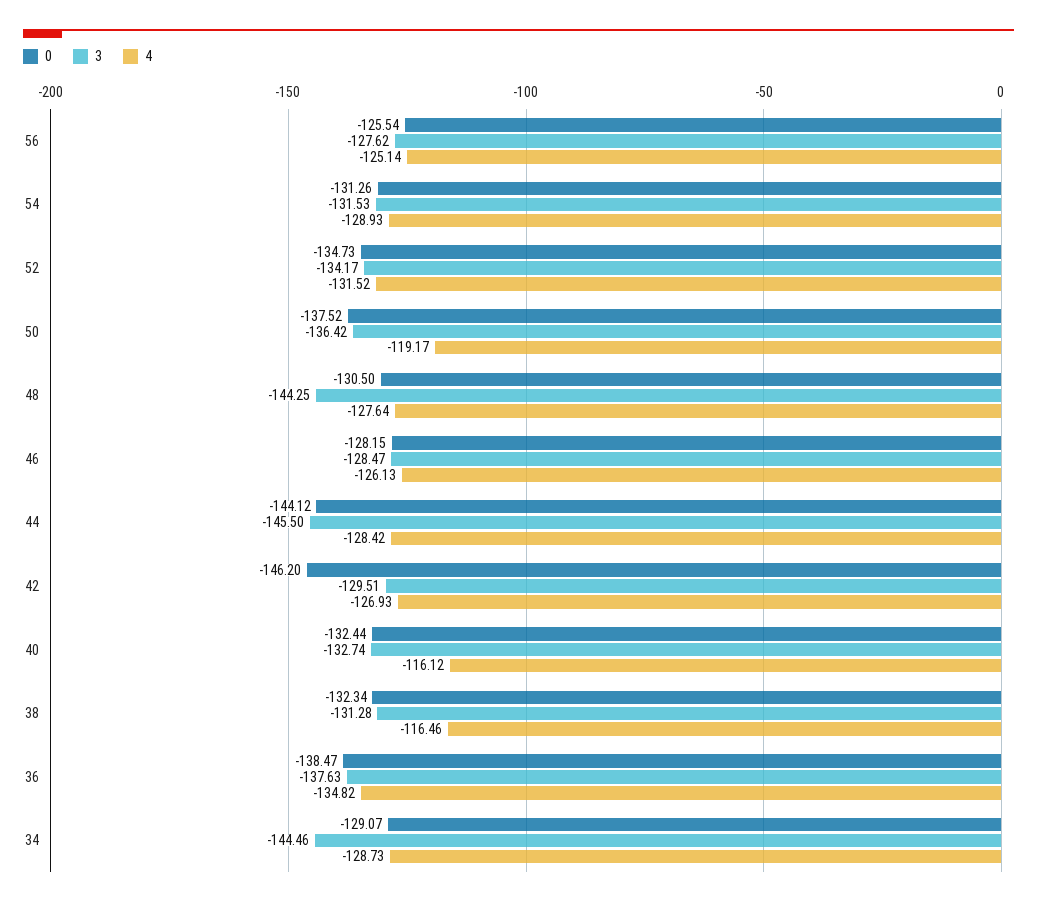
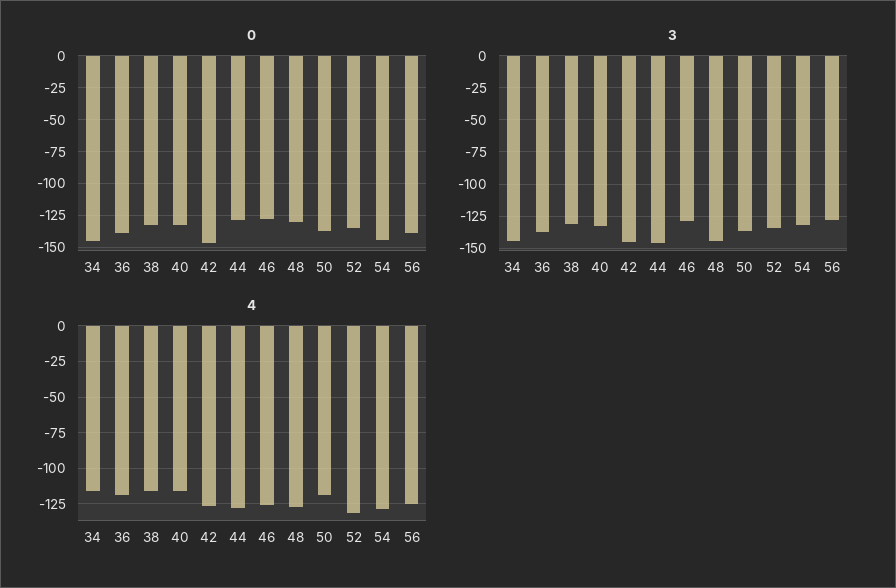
  {
    "0": {
-     "56": -125.54,
+     "56": -140,
-     "54": -131.26,
+     "54": -145,
      "52": -134.73,
      "50": -137.52,
      "48": -130.5,
      "46": -128.15,
-     "44": -144.12,
+     "44": -130,
      "42": -146.2,
      "40": -132.44,
      "38": -132.34,
      "36": -138.47,
-     "34": -129.07
+     "34": -145
    },
    "3": {
      "56": -127.62,
      "54": -131.53,
      "52": -134.17,
      "50": -136.42,
      "48": -144.25,
      "46": -128.47,
      "44": -145.5,
-     "42": -129.51,
+     "42": -145,
      "40": -132.74,
      "38": -131.28,
      "36": -137.63,
      "34": -144.46
    },
    "4": {
      "56": -125.14,
      "54": -128.93,
      "52": -131.52,
      "50": -119.17,
      "48": -127.64,
      "46": -126.13,
      "44": -128.42,
      "42": -126.93,
      "40": -116.12,
      "38": -116.46,
-     "36": -134.82,
+     "36": -120,
-     "34": -128.73
+     "34": -115
    }
  }

